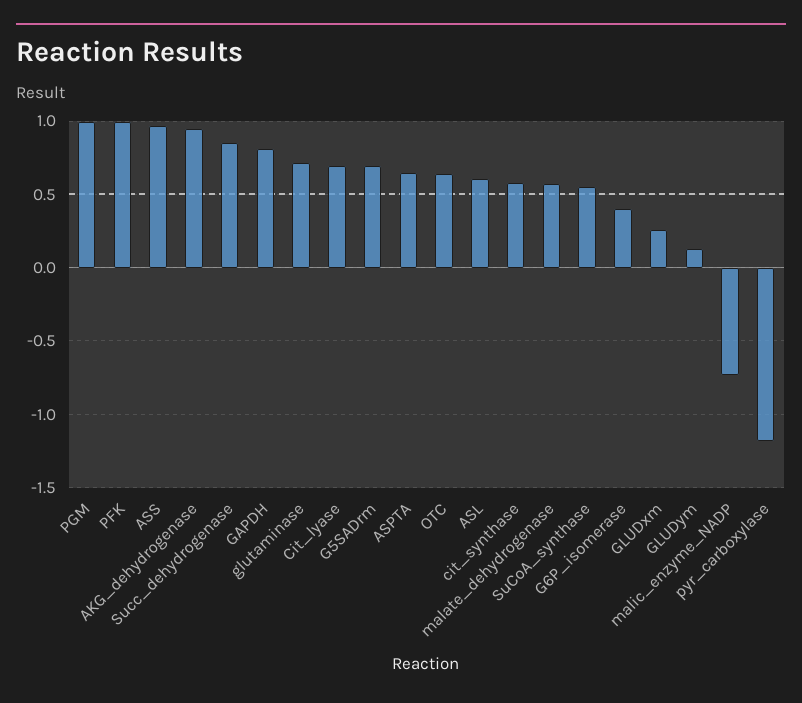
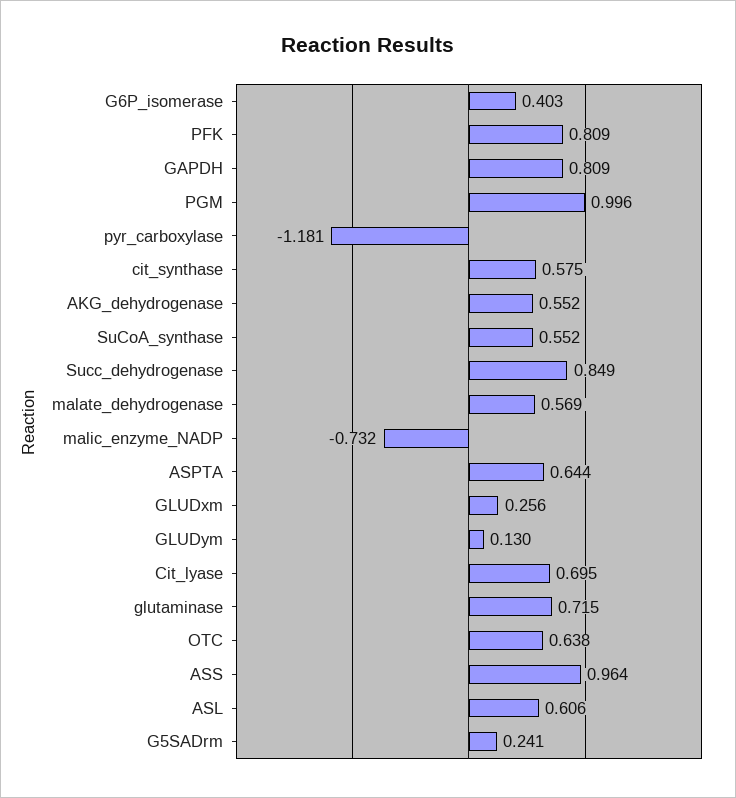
  {
    "PGM": 0.996,
-   "PFK": 1,
+   "PFK": 0.809,
    "ASS": 0.964,
-   "AKG_dehydrogenase": 0.95,
+   "AKG_dehydrogenase": 0.552,
    "Succ_dehydrogenase": 0.849,
    "GAPDH": 0.809,
    "glutaminase": 0.715,
    "Cit_lyase": 0.695,
-   "G5SADrm": 0.7,
+   "G5SADrm": 0.241,
    "ASPTA": 0.644,
    "OTC": 0.638,
    "ASL": 0.606,
    "cit_synthase": 0.575,
    "malate_dehydrogenase": 0.569,
    "SuCoA_synthase": 0.552,
    "G6P_isomerase": 0.403,
    "GLUDxm": 0.256,
    "GLUDym": 0.13,
    "malic_enzyme_NADP": -0.732,
    "pyr_carboxylase": -1.181
  }

